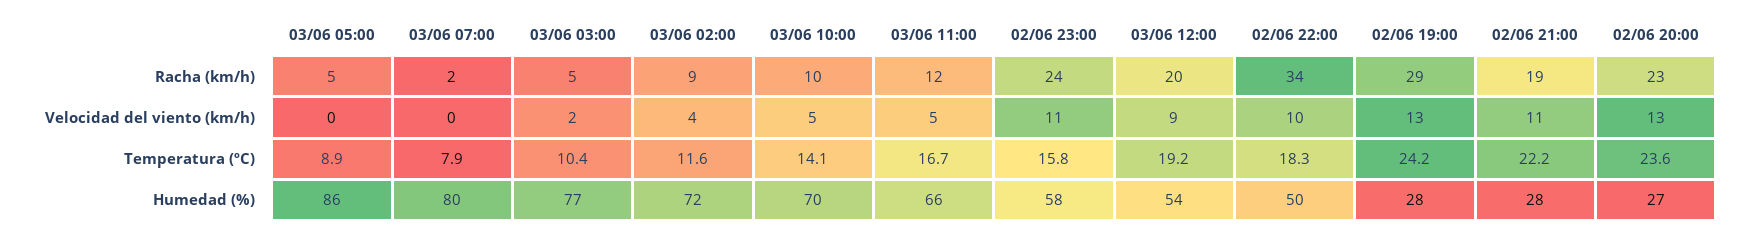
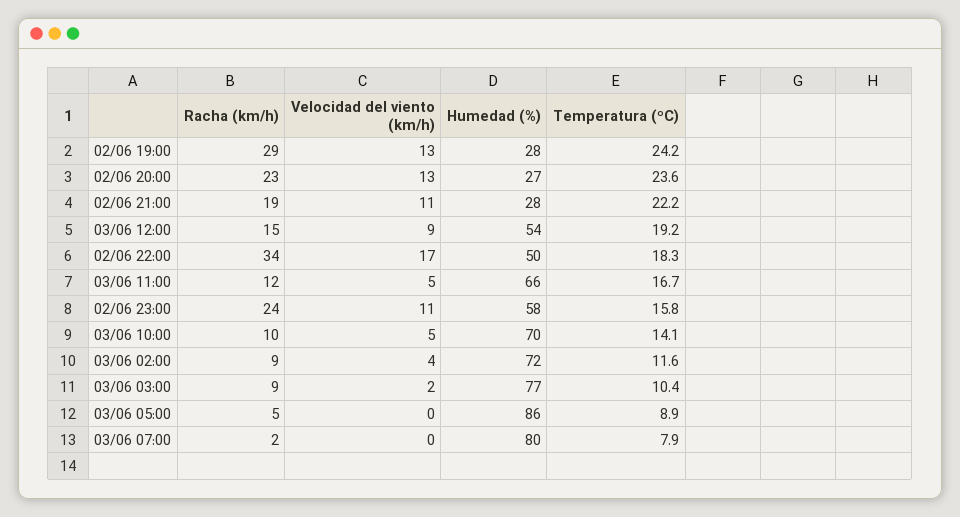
  {
    "03/06 05:00": {
      "Racha (km/h)": 5,
      "Velocidad del viento (km/h)": 0,
      "Temperatura (ºC)": 8.9,
      "Humedad (%)": 86
    },
    "03/06 07:00": {
      "Racha (km/h)": 2,
      "Velocidad del viento (km/h)": 0,
      "Temperatura (ºC)": 7.9,
      "Humedad (%)": 80
    },
    "03/06 03:00": {
-     "Racha (km/h)": 5,
+     "Racha (km/h)": 9,
      "Velocidad del viento (km/h)": 2,
      "Temperatura (ºC)": 10.4,
      "Humedad (%)": 77
    },
    "03/06 02:00": {
      "Racha (km/h)": 9,
      "Velocidad del viento (km/h)": 4,
      "Temperatura (ºC)": 11.6,
      "Humedad (%)": 72
    },
    "03/06 10:00": {
      "Racha (km/h)": 10,
      "Velocidad del viento (km/h)": 5,
      "Temperatura (ºC)": 14.1,
      "Humedad (%)": 70
    },
    "03/06 11:00": {
      "Racha (km/h)": 12,
      "Velocidad del viento (km/h)": 5,
      "Temperatura (ºC)": 16.7,
      "Humedad (%)": 66
    },
    "02/06 23:00": {
      "Racha (km/h)": 24,
      "Velocidad del viento (km/h)": 11,
      "Temperatura (ºC)": 15.8,
      "Humedad (%)": 58
    },
    "03/06 12:00": {
-     "Racha (km/h)": 20,
+     "Racha (km/h)": 15,
      "Velocidad del viento (km/h)": 9,
      "Temperatura (ºC)": 19.2,
      "Humedad (%)": 54
    },
    "02/06 22:00": {
      "Racha (km/h)": 34,
-     "Velocidad del viento (km/h)": 10,
+     "Velocidad del viento (km/h)": 17,
      "Temperatura (ºC)": 18.3,
      "Humedad (%)": 50
    },
    "02/06 19:00": {
      "Racha (km/h)": 29,
      "Velocidad del viento (km/h)": 13,
      "Temperatura (ºC)": 24.2,
      "Humedad (%)": 28
    },
    "02/06 21:00": {
      "Racha (km/h)": 19,
      "Velocidad del viento (km/h)": 11,
      "Temperatura (ºC)": 22.2,
      "Humedad (%)": 28
    },
    "02/06 20:00": {
      "Racha (km/h)": 23,
      "Velocidad del viento (km/h)": 13,
      "Temperatura (ºC)": 23.6,
      "Humedad (%)": 27
    }
  }

